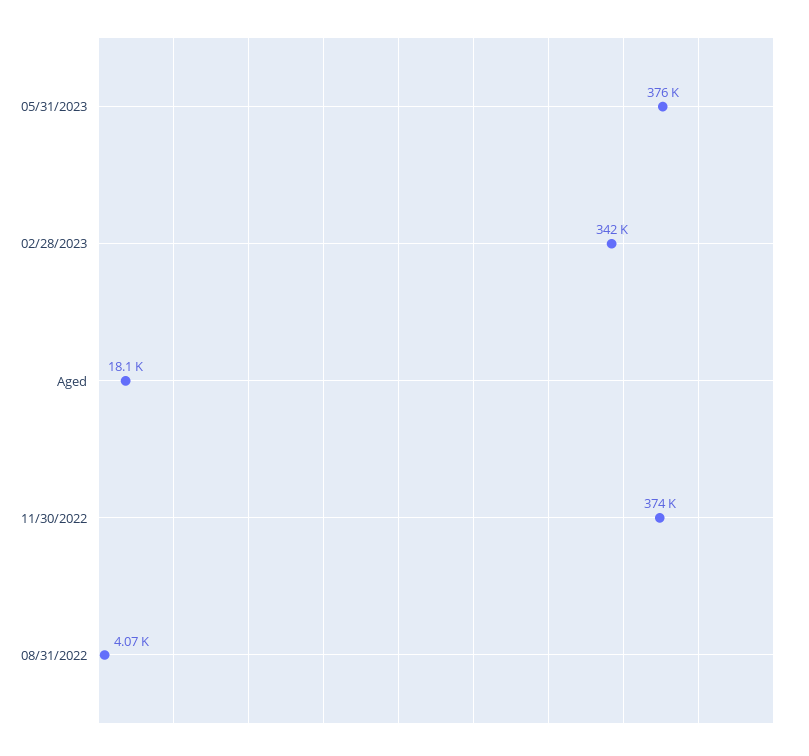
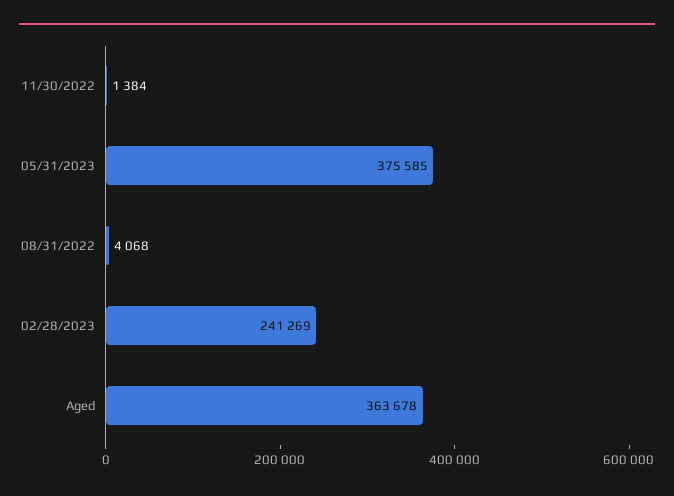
  {
    "05/31/2023": 375585,
-   "02/28/2023": 342000,
+   "02/28/2023": 241269,
-   "Aged": 18100,
+   "Aged": 363678,
-   "11/30/2022": 374000,
+   "11/30/2022": 1384,
    "08/31/2022": 4068
  }

